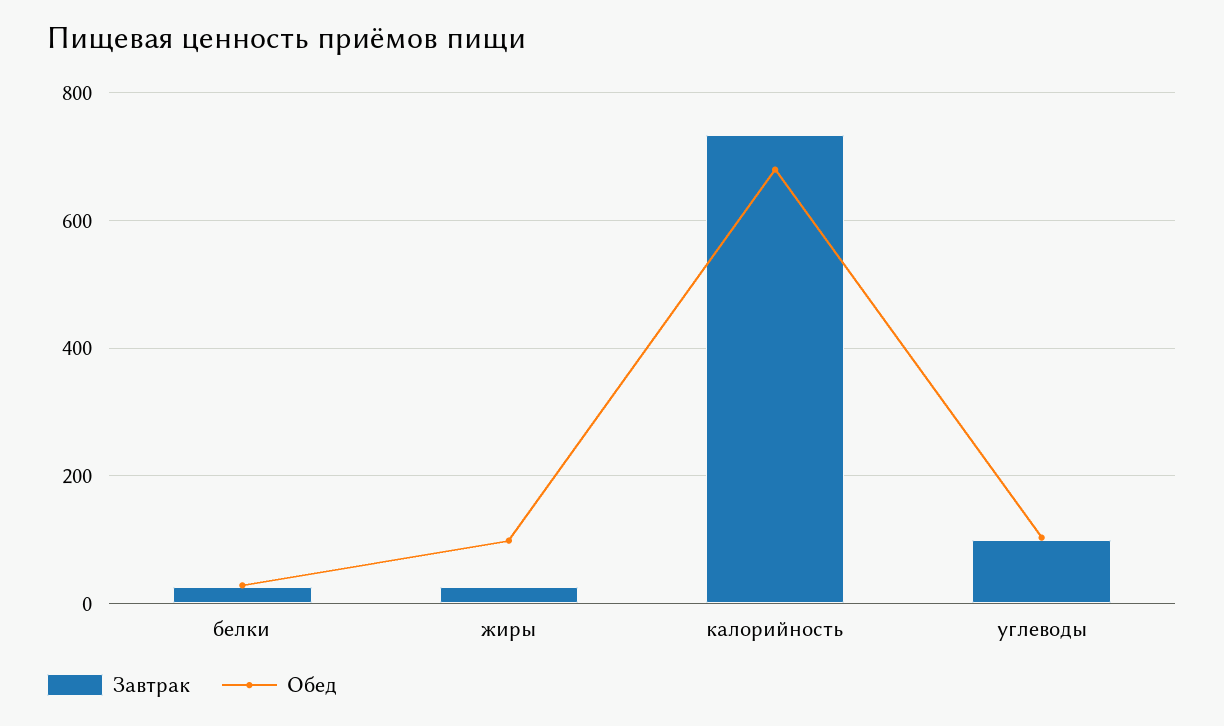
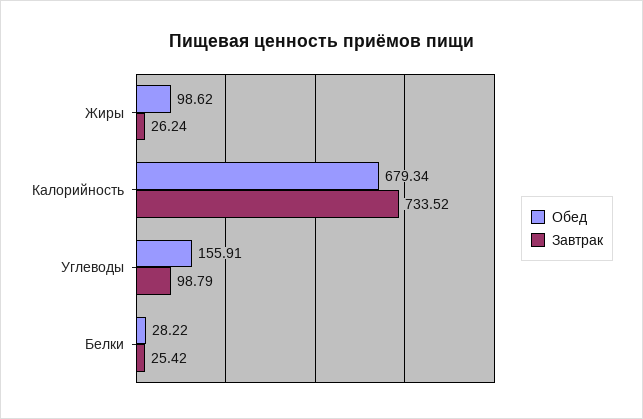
  {
    "Завтрак": {
      "белки": 25.42,
      "жиры": 26.24,
      "калорийность": 733.52,
      "углеводы": 98.79
    },
    "Обед": {
      "белки": 28.22,
      "жиры": 98.62,
      "калорийность": 679.34,
-     "углеводы": 100
+     "углеводы": 155.91
    }
  }

